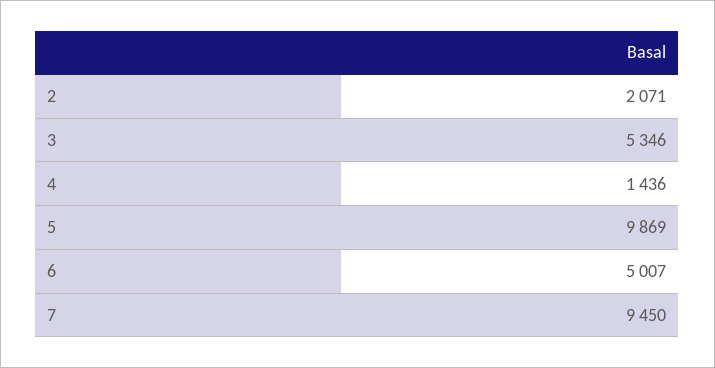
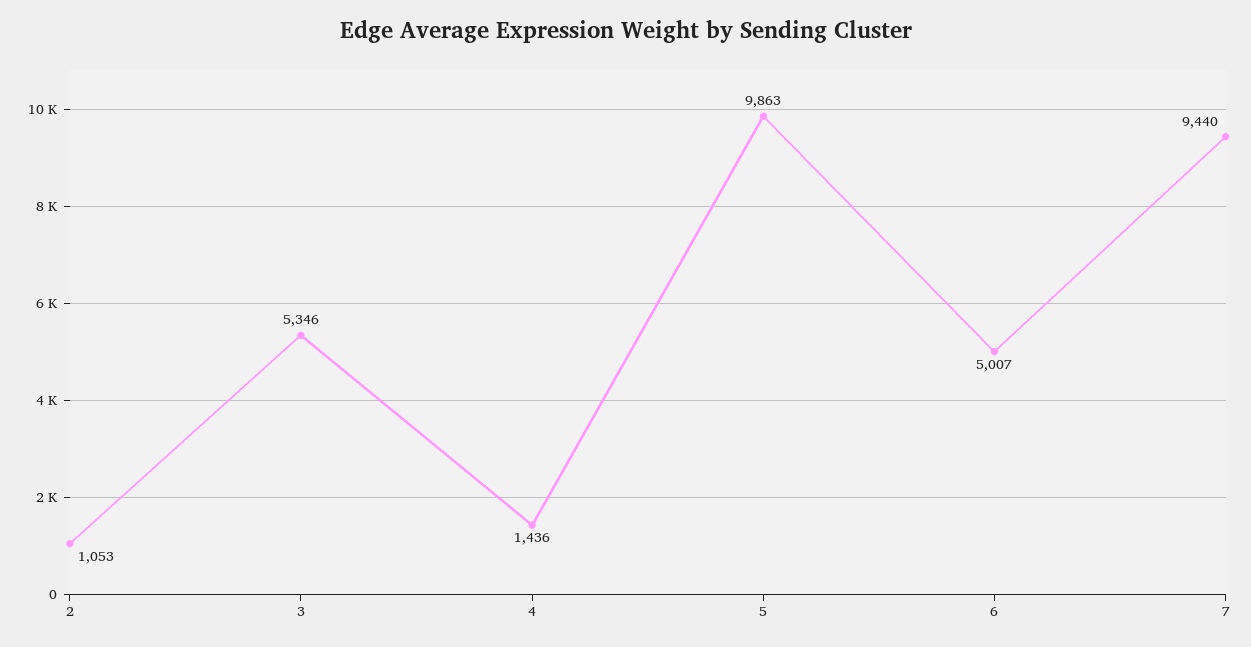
  {
-   "2": 2071,
+   "2": 1053,
    "3": 5346,
    "4": 1436,
-   "5": 9869,
+   "5": 9863,
    "6": 5007,
-   "7": 9450
+   "7": 9440
  }

